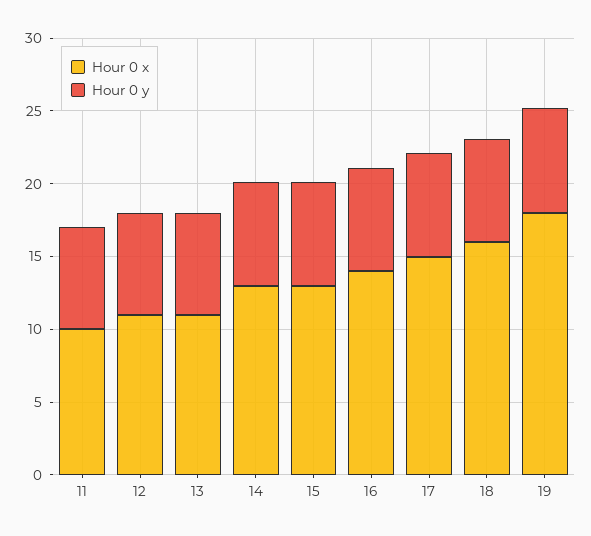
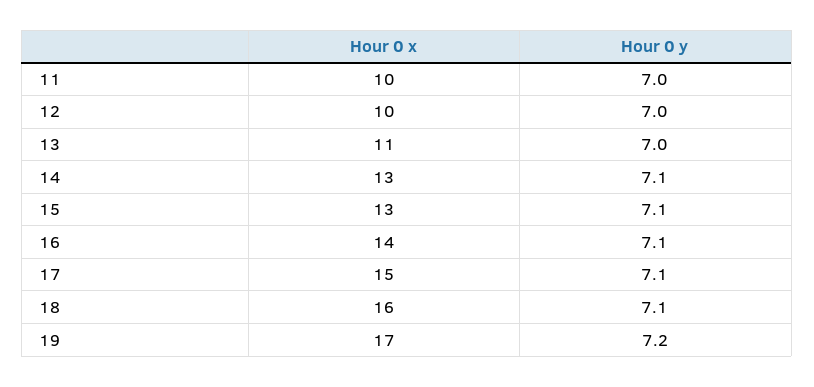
  {
    "Hour 0 x": {
      "11": 10,
-     "12": 11,
+     "12": 10,
      "13": 11,
      "14": 13,
      "15": 13,
      "16": 14,
      "17": 15,
      "18": 16,
-     "19": 18
+     "19": 17
    },
    "Hour 0 y": {
      "11": 7,
      "12": 7,
      "13": 7,
      "14": 7.1,
      "15": 7.1,
      "16": 7.1,
      "17": 7.1,
      "18": 7.1,
      "19": 7.2
    }
  }

